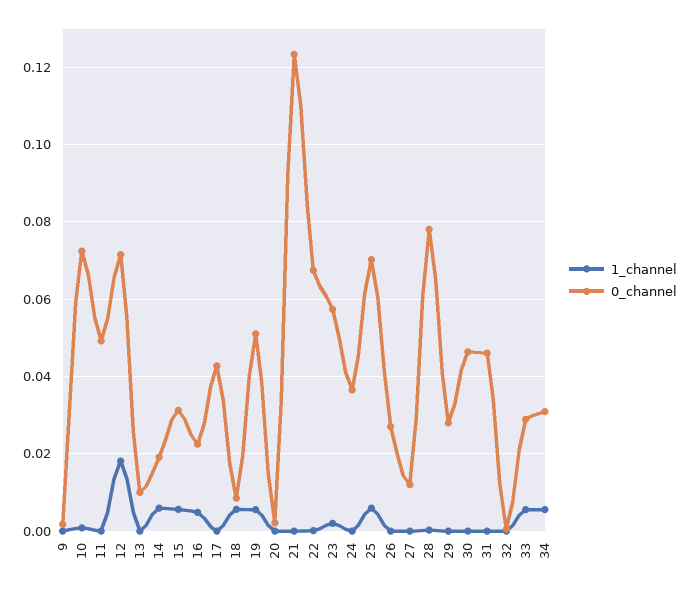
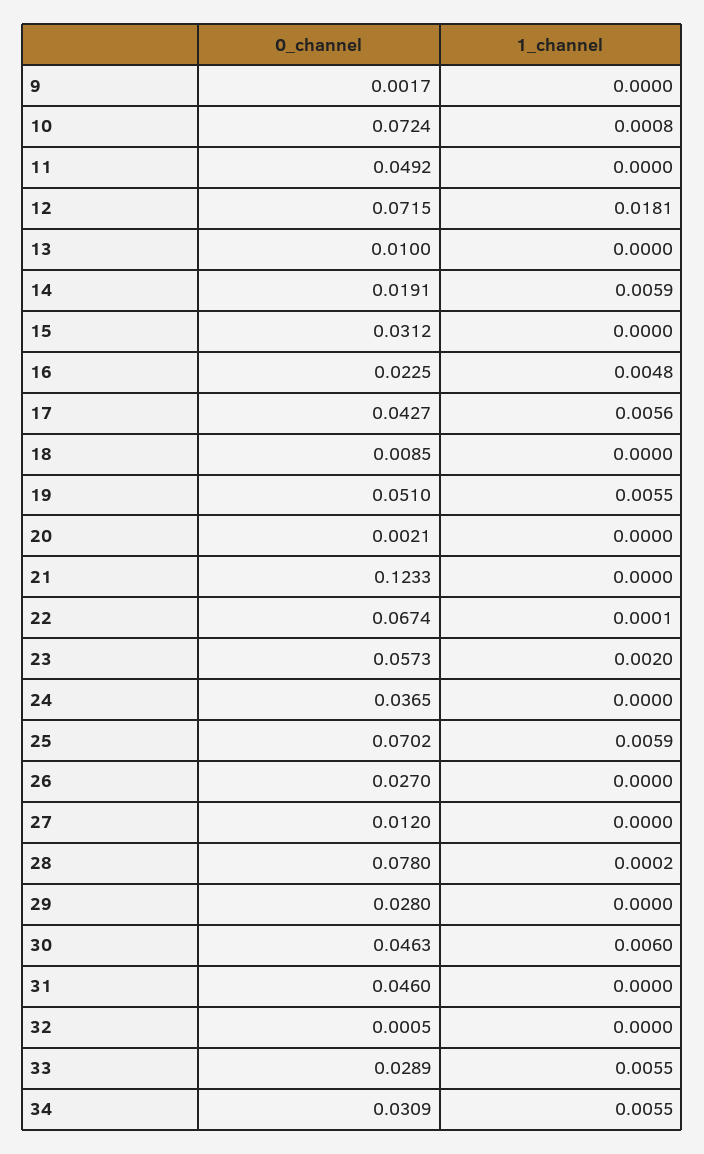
  {
    "1_channel": {
      "9": 0,
      "10": 0.0008,
      "11": 0,
      "12": 0.0181,
      "13": 0,
      "14": 0.0059,
-     "15": 0.006,
+     "15": 0,
      "16": 0.0048,
-     "17": 0,
+     "17": 0.0056,
-     "18": 0.006,
+     "18": 0,
      "19": 0.0055,
      "20": 0,
      "21": 0,
      "22": 0.0001,
      "23": 0.002,
      "24": 0,
      "25": 0.0059,
      "26": 0,
      "27": 0,
      "28": 0.0002,
      "29": 0,
-     "30": 0,
+     "30": 0.006,
      "31": 0,
      "32": 0,
      "33": 0.0055,
      "34": 0.0055
    },
    "0_channel": {
      "9": 0.0017,
      "10": 0.0724,
      "11": 0.0492,
      "12": 0.0715,
      "13": 0.01,
      "14": 0.0191,
      "15": 0.0312,
      "16": 0.0225,
      "17": 0.0427,
      "18": 0.0085,
      "19": 0.051,
      "20": 0.0021,
      "21": 0.1233,
      "22": 0.0674,
      "23": 0.0573,
      "24": 0.0365,
      "25": 0.0702,
      "26": 0.027,
      "27": 0.012,
      "28": 0.078,
      "29": 0.028,
      "30": 0.0463,
      "31": 0.046,
      "32": 0.0005,
      "33": 0.0289,
      "34": 0.0309
    }
  }

